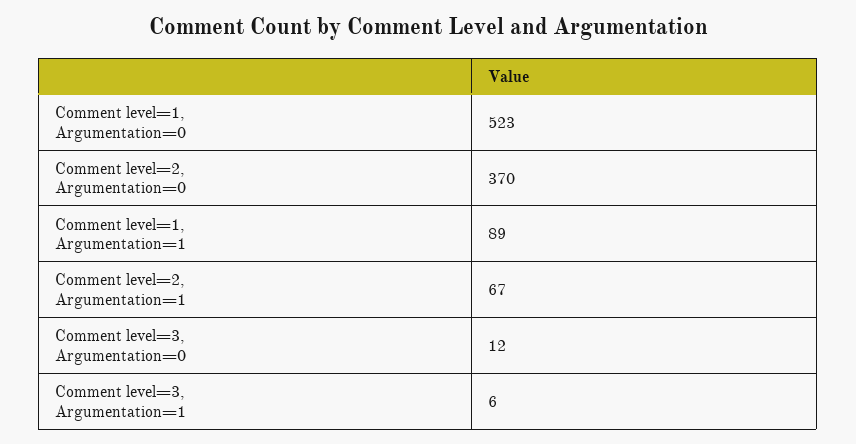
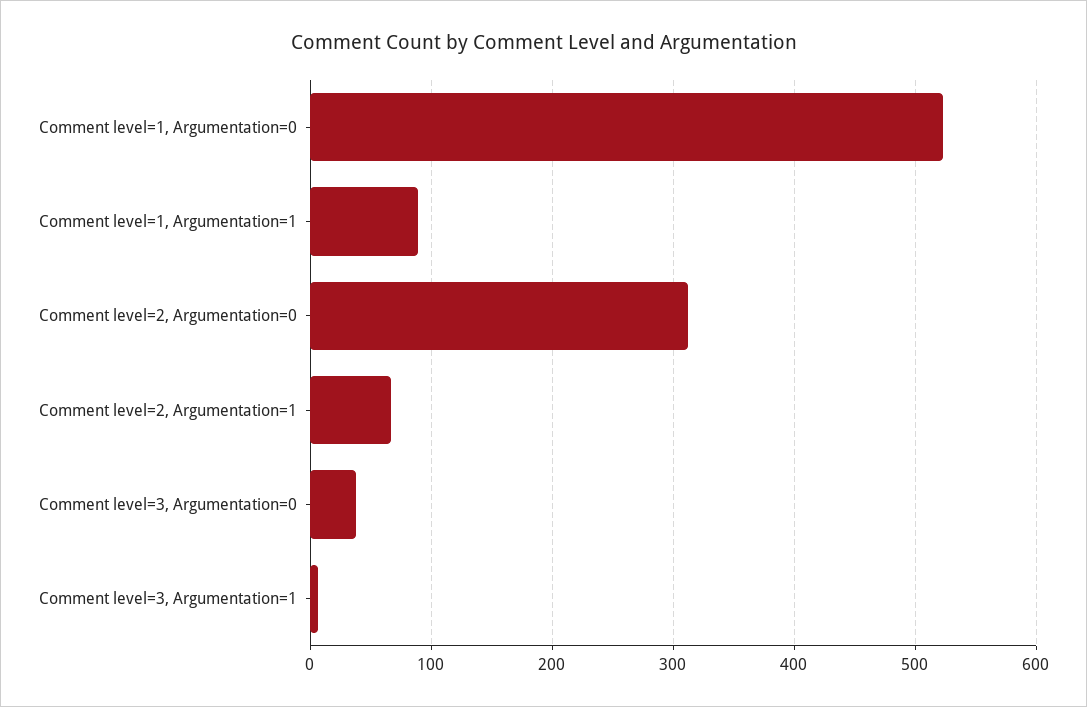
  {
    "Comment level=1, Argumentation=0": 523,
-   "Comment level=2, Argumentation=0": 370,
+   "Comment level=2, Argumentation=0": 310,
    "Comment level=1, Argumentation=1": 89,
    "Comment level=2, Argumentation=1": 67,
-   "Comment level=3, Argumentation=0": 12,
+   "Comment level=3, Argumentation=0": 40,
    "Comment level=3, Argumentation=1": 6
  }

